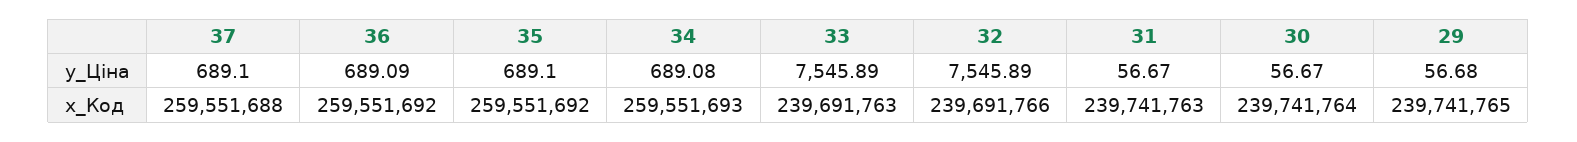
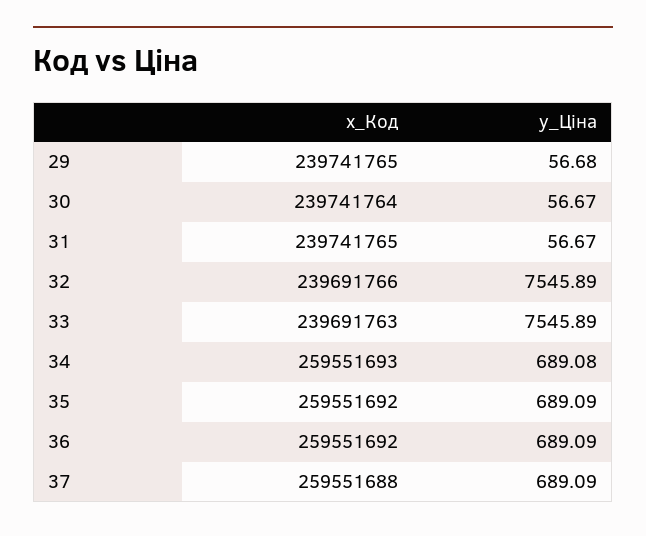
  {
    "37": {
-     "y_Ціна": 689.1,
+     "y_Ціна": 689.09,
      "x_Код": 259551688
    },
    "36": {
      "y_Ціна": 689.09,
      "x_Код": 259551692
    },
    "35": {
-     "y_Ціна": 689.1,
+     "y_Ціна": 689.09,
      "x_Код": 259551692
    },
    "34": {
      "y_Ціна": 689.08,
      "x_Код": 259551693
    },
    "33": {
      "y_Ціна": 7545.89,
      "x_Код": 239691763
    },
    "32": {
      "y_Ціна": 7545.89,
      "x_Код": 239691766
    },
    "31": {
      "y_Ціна": 56.67,
-     "x_Код": 239741763
+     "x_Код": 239741765
    },
    "30": {
      "y_Ціна": 56.67,
      "x_Код": 239741764
    },
    "29": {
      "y_Ціна": 56.68,
      "x_Код": 239741765
    }
  }

